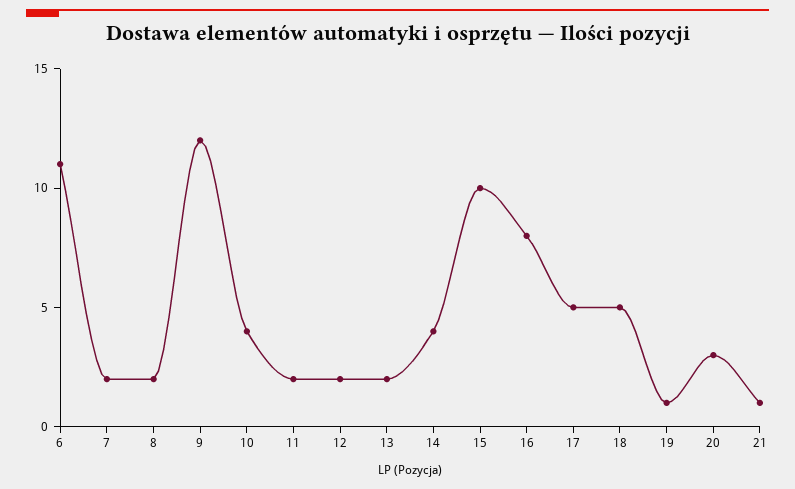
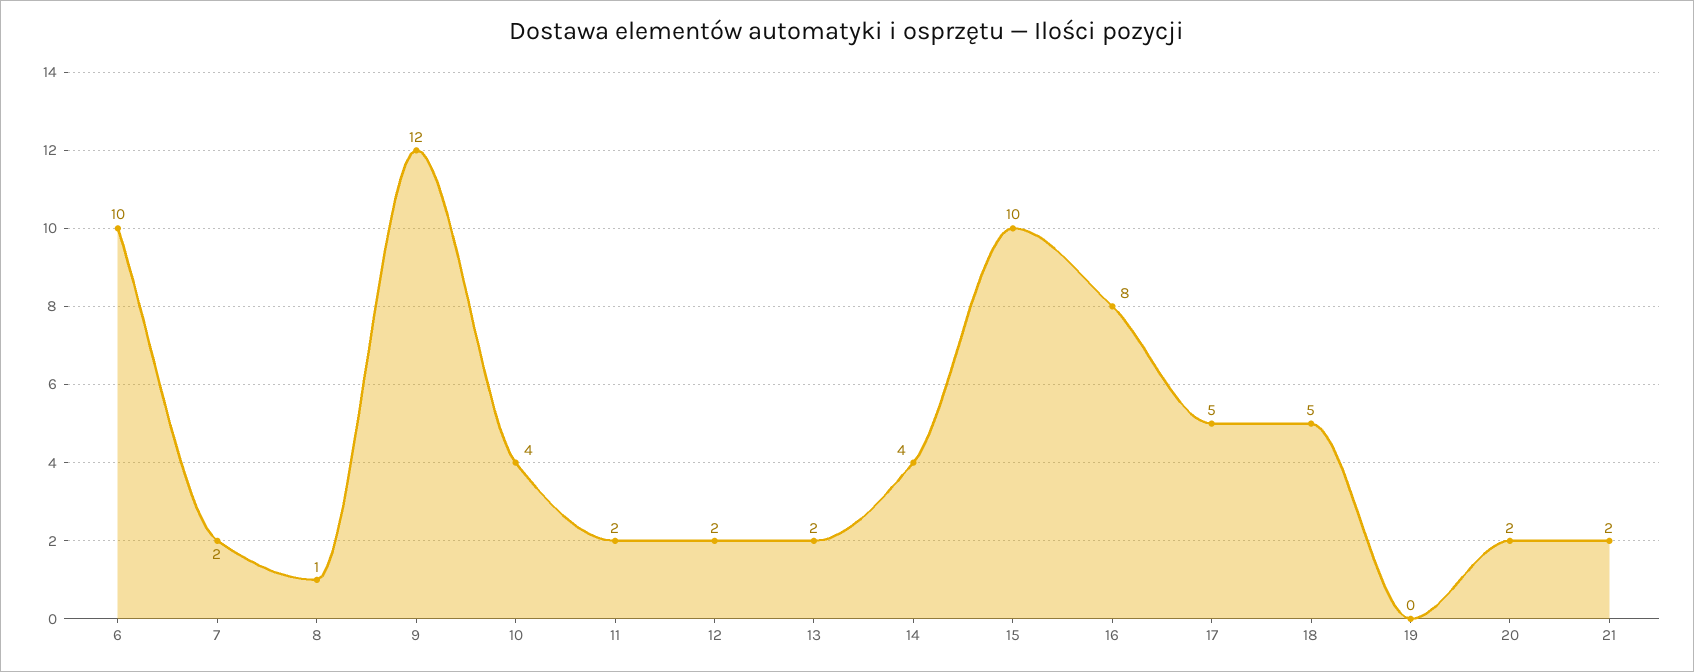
  {
-   "6": 11,
+   "6": 10,
    "7": 2,
-   "8": 2,
+   "8": 1,
    "9": 12,
    "10": 4,
    "11": 2,
    "12": 2,
    "13": 2,
    "14": 4,
    "15": 10,
    "16": 8,
    "17": 5,
    "18": 5,
-   "19": 1,
+   "19": 0,
-   "20": 3,
+   "20": 2,
-   "21": 1
+   "21": 2
  }

